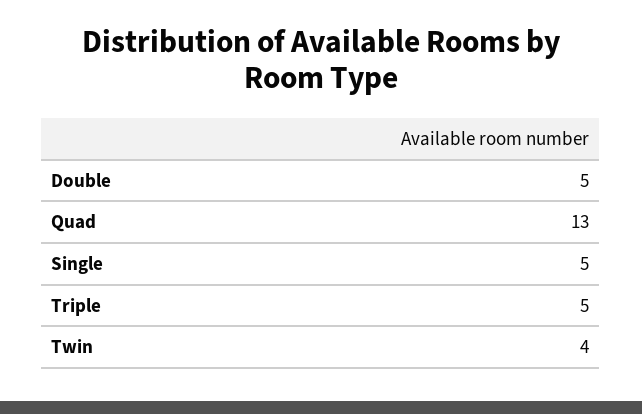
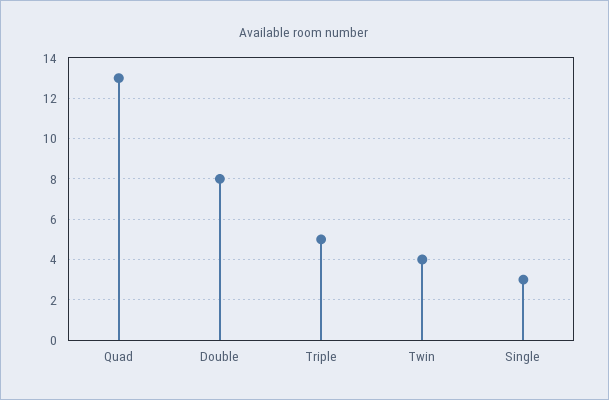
  {
-   "Double": 5,
+   "Double": 8,
    "Quad": 13,
-   "Single": 5,
+   "Single": 3,
    "Triple": 5,
    "Twin": 4
  }

